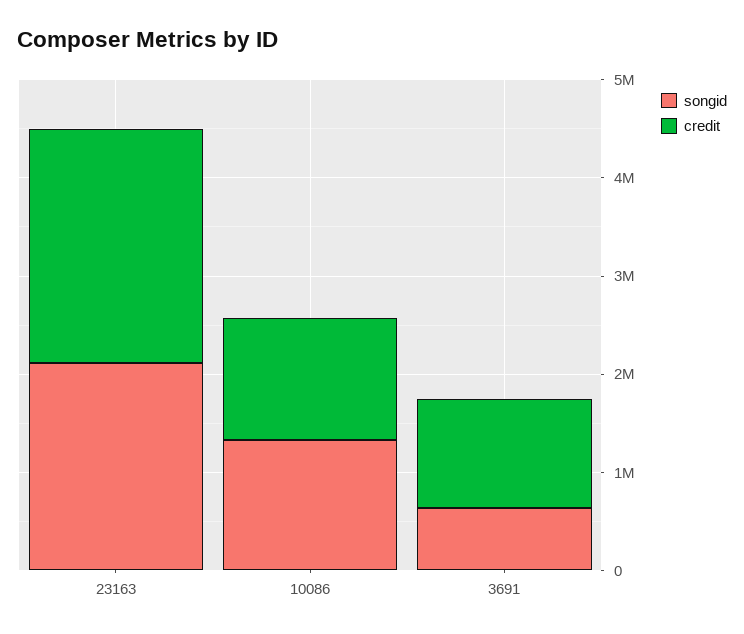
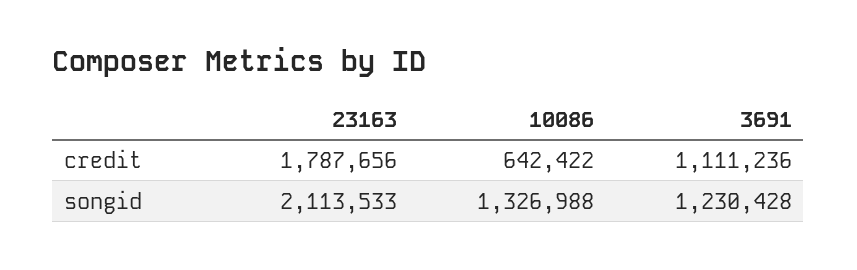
  {
    "songid": {
      "23163": 2113533,
      "10086": 1326988,
-     "3691": 600000
+     "3691": 1230428
    },
    "credit": {
-     "23163": 2400000,
+     "23163": 1787656,
-     "10086": 1200000,
+     "10086": 642422,
      "3691": 1111236
    }
  }

